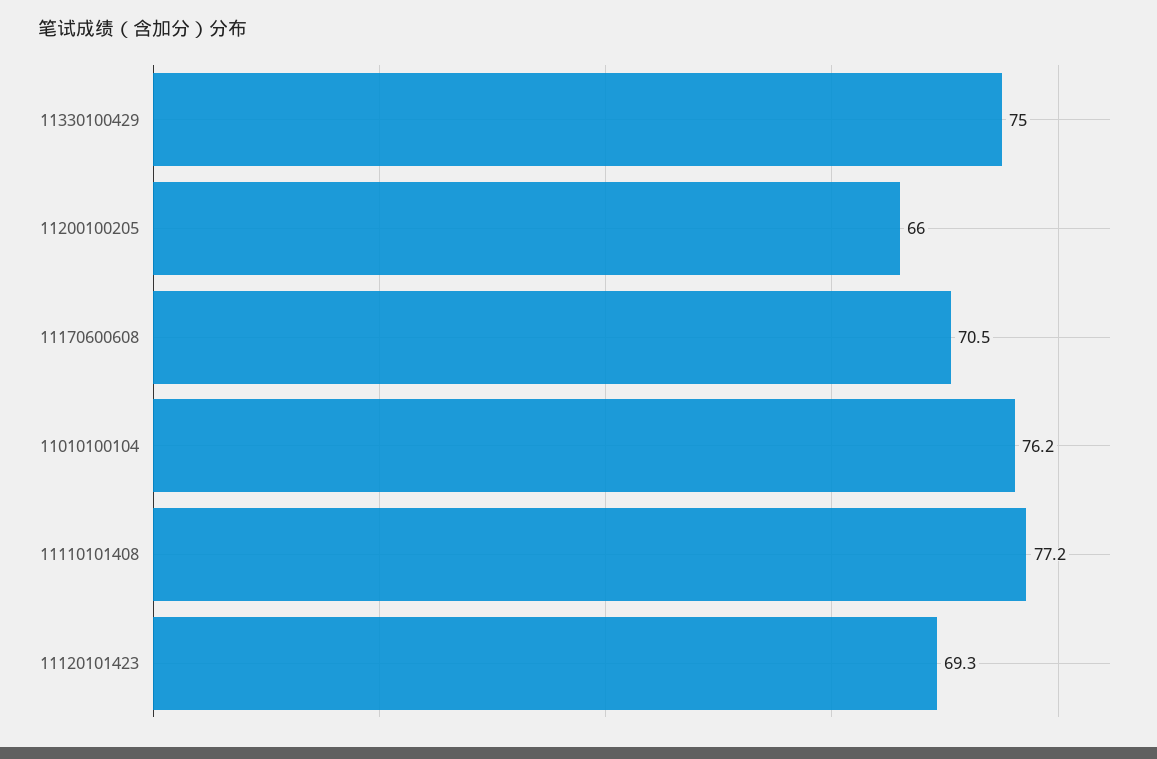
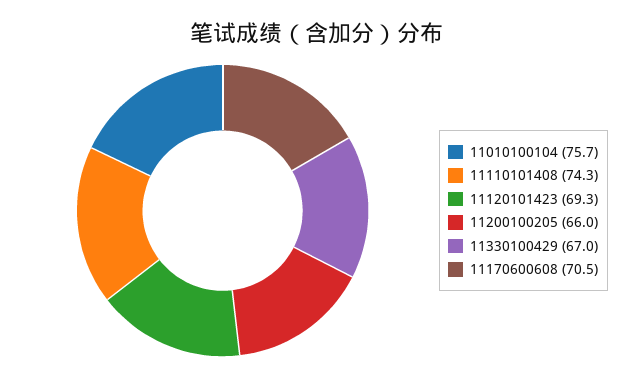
  {
-   "11330100429": 75,
+   "11330100429": 67,
    "11200100205": 66,
    "11170600608": 70.5,
-   "11010100104": 76.2,
+   "11010100104": 75.7,
-   "11110101408": 77.2,
+   "11110101408": 74.3,
    "11120101423": 69.3
  }

